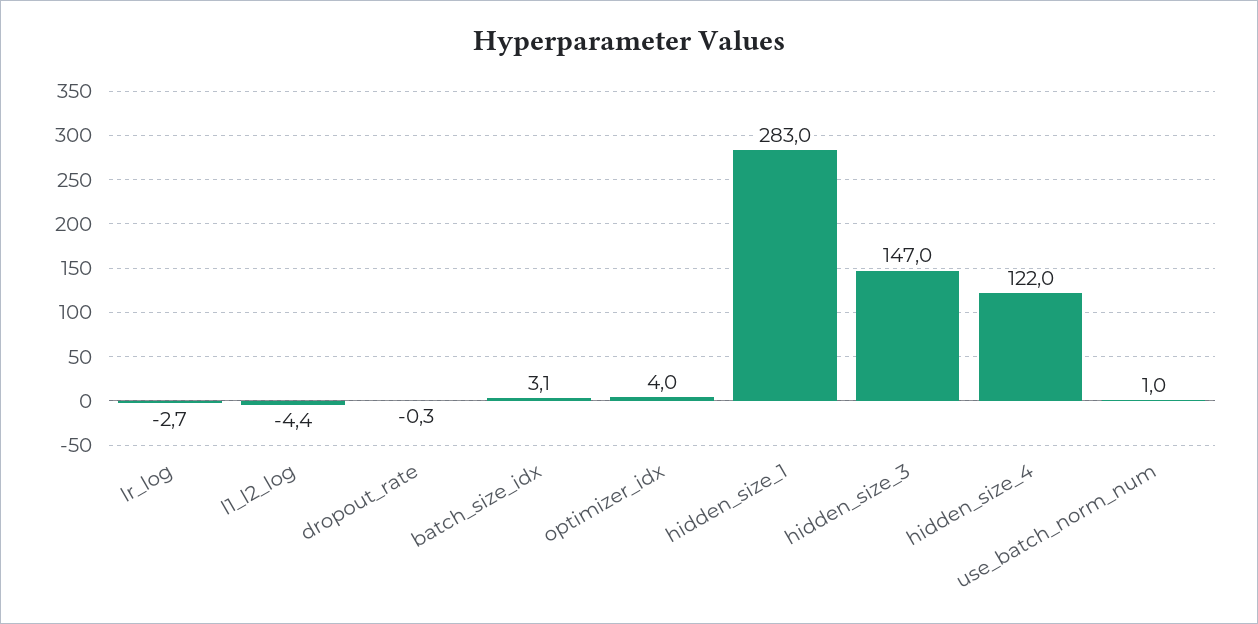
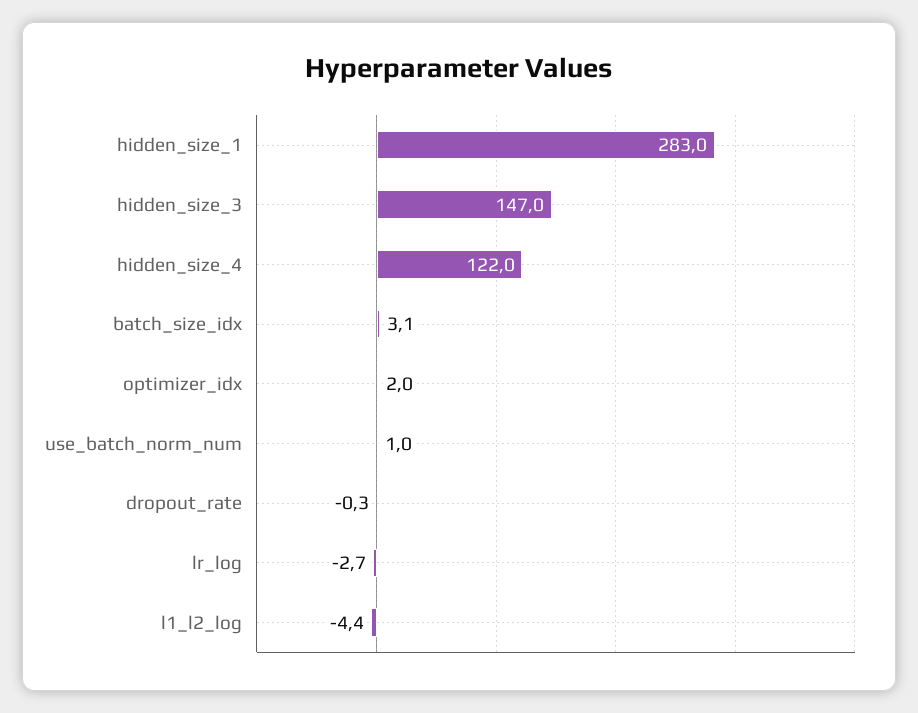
  {
    "lr_log": -2.7,
    "l1_l2_log": -4.4,
    "dropout_rate": -0.3,
    "batch_size_idx": 3.1,
-   "optimizer_idx": 4,
+   "optimizer_idx": 2,
    "hidden_size_1": 283,
    "hidden_size_3": 147,
    "hidden_size_4": 122,
    "use_batch_norm_num": 1
  }

